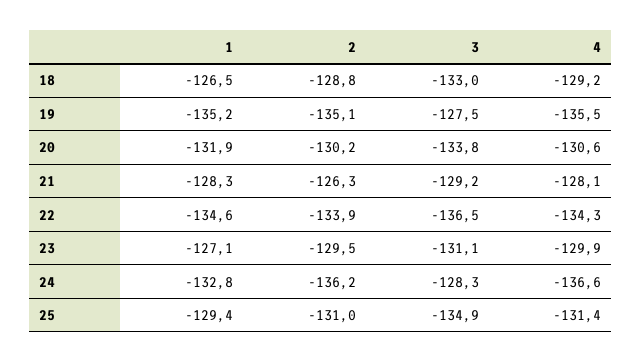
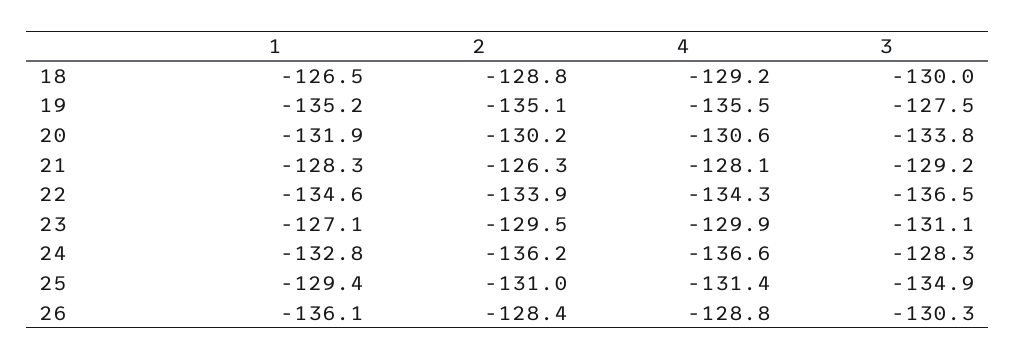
  {
    "1": {
      "18": -126.5,
      "19": -135.2,
      "20": -131.9,
      "21": -128.3,
      "22": -134.6,
      "23": -127.1,
      "24": -132.8,
-     "25": -129.4
+     "25": -129.4,
+     "26": -136.1
    },
    "2": {
      "18": -128.8,
      "19": -135.1,
      "20": -130.2,
      "21": -126.3,
      "22": -133.9,
      "23": -129.5,
      "24": -136.2,
-     "25": -131
+     "25": -131,
+     "26": -128.4
    },
    "3": {
-     "18": -133,
+     "18": -130,
      "19": -127.5,
      "20": -133.8,
      "21": -129.2,
      "22": -136.5,
      "23": -131.1,
      "24": -128.3,
-     "25": -134.9
+     "25": -134.9,
+     "26": -130.3
    },
    "4": {
      "18": -129.2,
      "19": -135.5,
      "20": -130.6,
      "21": -128.1,
      "22": -134.3,
      "23": -129.9,
      "24": -136.6,
-     "25": -131.4
+     "25": -131.4,
+     "26": -128.8
    }
  }

